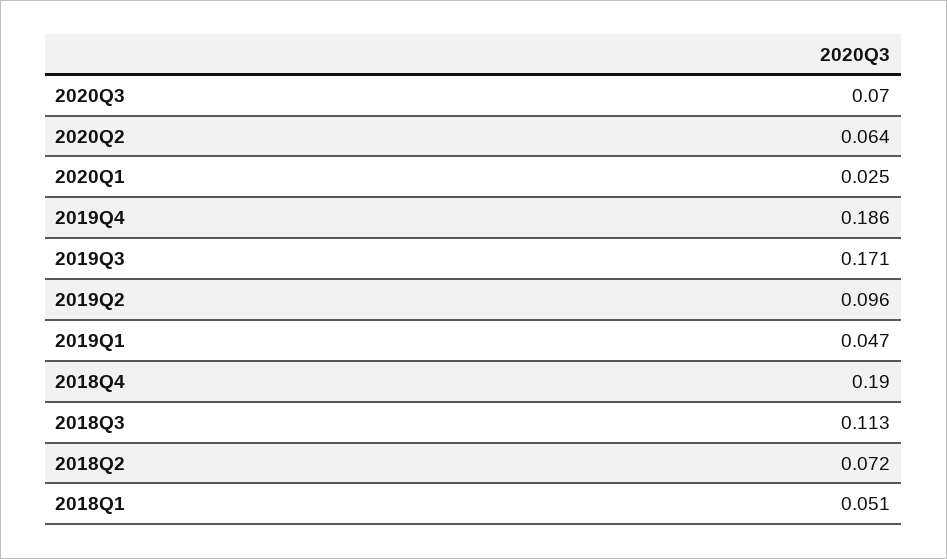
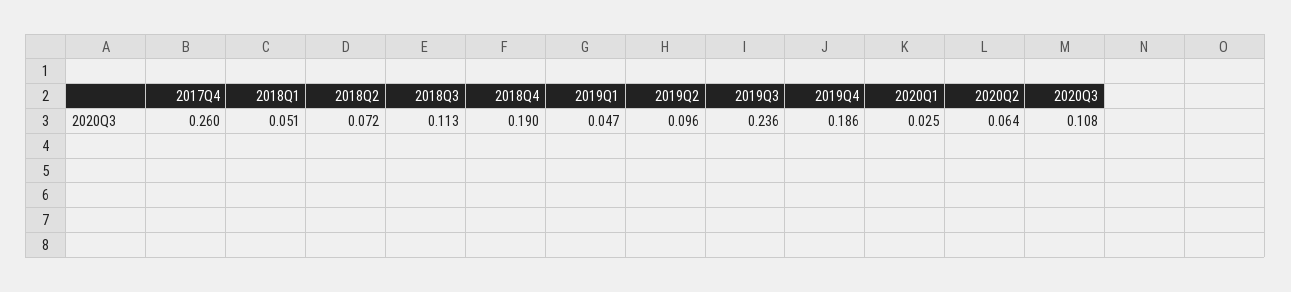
  {
-   "2020Q3": 0.07,
+   "2020Q3": 0.108,
    "2020Q2": 0.064,
    "2020Q1": 0.025,
    "2019Q4": 0.186,
-   "2019Q3": 0.171,
+   "2019Q3": 0.236,
    "2019Q2": 0.096,
    "2019Q1": 0.047,
    "2018Q4": 0.19,
    "2018Q3": 0.113,
    "2018Q2": 0.072,
-   "2018Q1": 0.051
+   "2018Q1": 0.051,
+   "2017Q4": 0.26
  }

